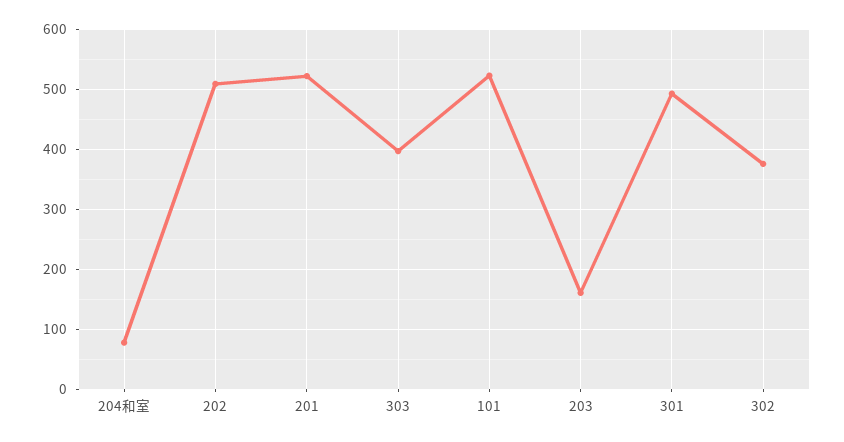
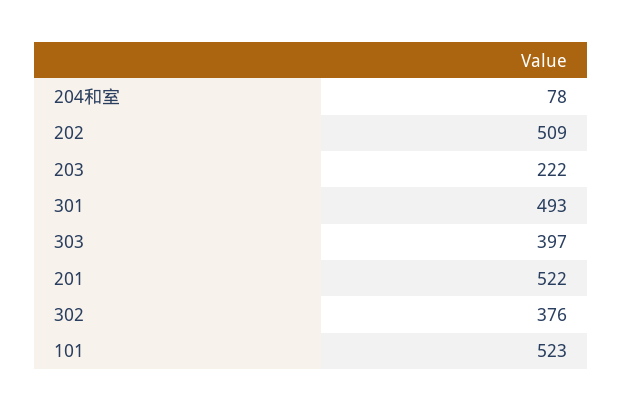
  {
    "204和室": 78,
    "202": 509,
    "201": 522,
    "303": 397,
    "101": 523,
-   "203": 160,
+   "203": 222,
    "301": 493,
    "302": 376
  }

